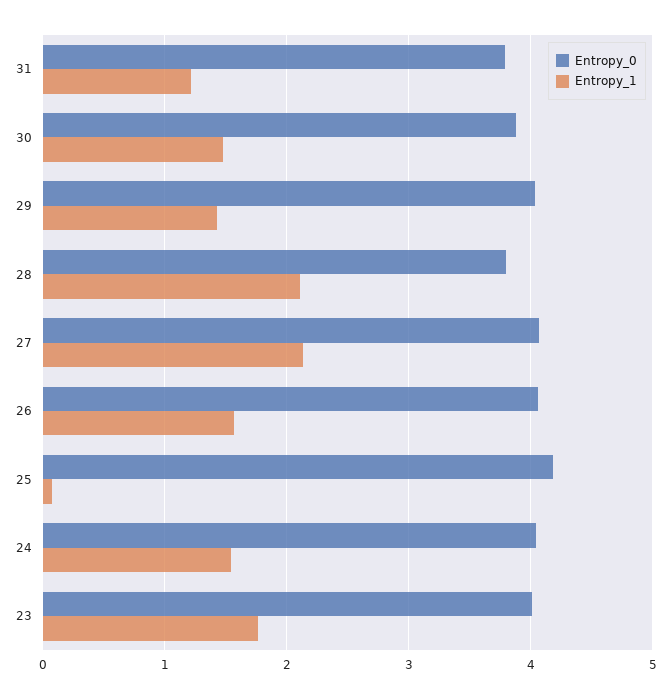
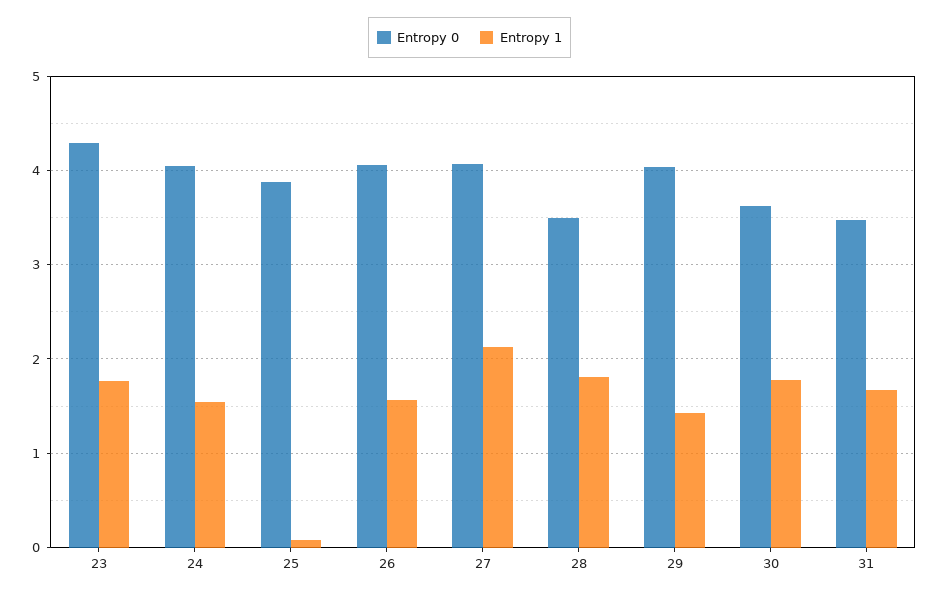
  {
    "Entropy_0": {
-     "31": 3.8,
+     "31": 3.5,
-     "30": 3.9,
+     "30": 3.6,
      "29": 4,
-     "28": 3.8,
+     "28": 3.5,
      "27": 4.1,
      "26": 4.1,
-     "25": 4.2,
+     "25": 3.9,
      "24": 4,
-     "23": 4
+     "23": 4.3
    },
    "Entropy_1": {
-     "31": 1.2,
+     "31": 1.7,
-     "30": 1.5,
+     "30": 1.8,
      "29": 1.4,
-     "28": 2.1,
+     "28": 1.8,
      "27": 2.1,
      "26": 1.6,
      "25": 0.1,
      "24": 1.5,
      "23": 1.8
    }
  }

